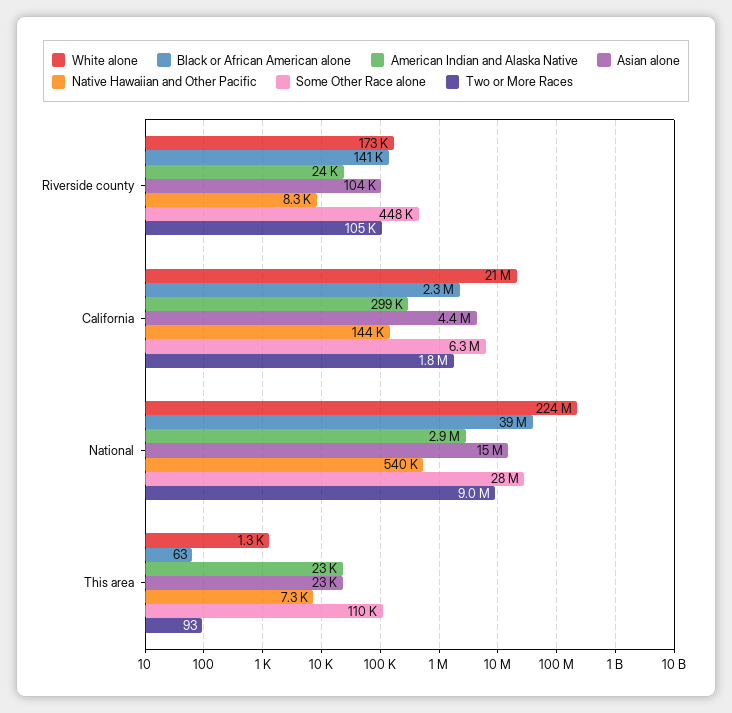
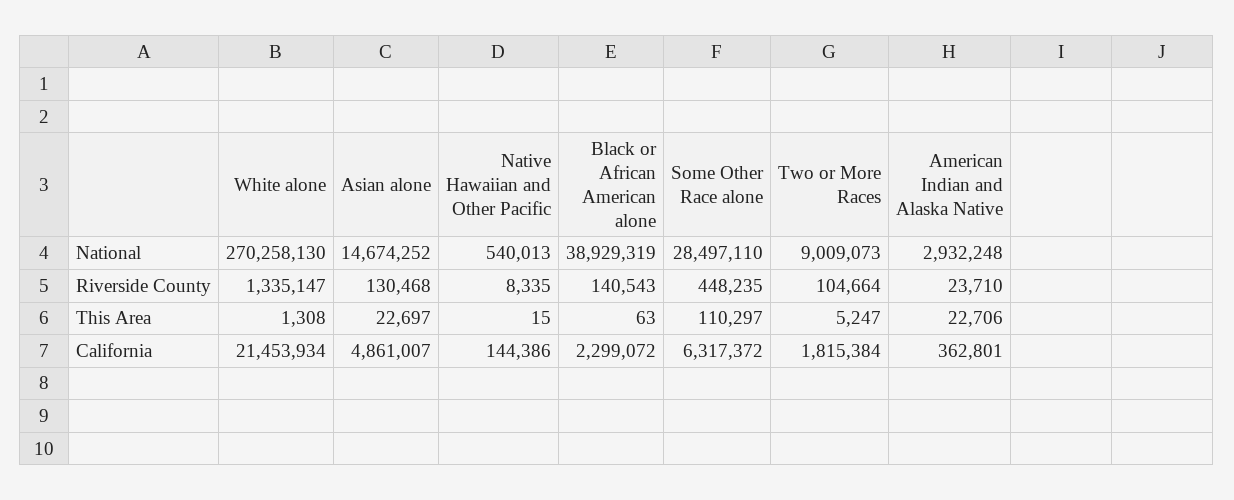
  {
    "White alone": {
-     "Riverside county": 173000,
+     "Riverside county": 1335147,
      "California": 21453934,
-     "National": 224000000,
+     "National": 270258130,
      "This area": 1308
    },
    "Black or African American alone": {
      "Riverside county": 140543,
      "California": 2299072,
      "National": 38929319,
      "This area": 63
    },
    "American Indian and Alaska Native": {
      "Riverside county": 23710,
-     "California": 299000,
+     "California": 362801,
      "National": 2932248,
      "This area": 22706
    },
    "Asian alone": {
-     "Riverside county": 104000,
+     "Riverside county": 130468,
-     "California": 4400000,
+     "California": 4861007,
      "National": 14674252,
      "This area": 22697
    },
    "Native Hawaiian and Other Pacific": {
      "Riverside county": 8335,
      "California": 144386,
      "National": 540013,
-     "This area": 7300
+     "This area": 15
    },
    "Some Other Race alone": {
      "Riverside county": 448235,
      "California": 6317372,
      "National": 28497110,
      "This area": 110297
    },
    "Two or More Races": {
      "Riverside county": 104664,
      "California": 1815384,
      "National": 9009073,
-     "This area": 93
+     "This area": 5247
    }
  }

